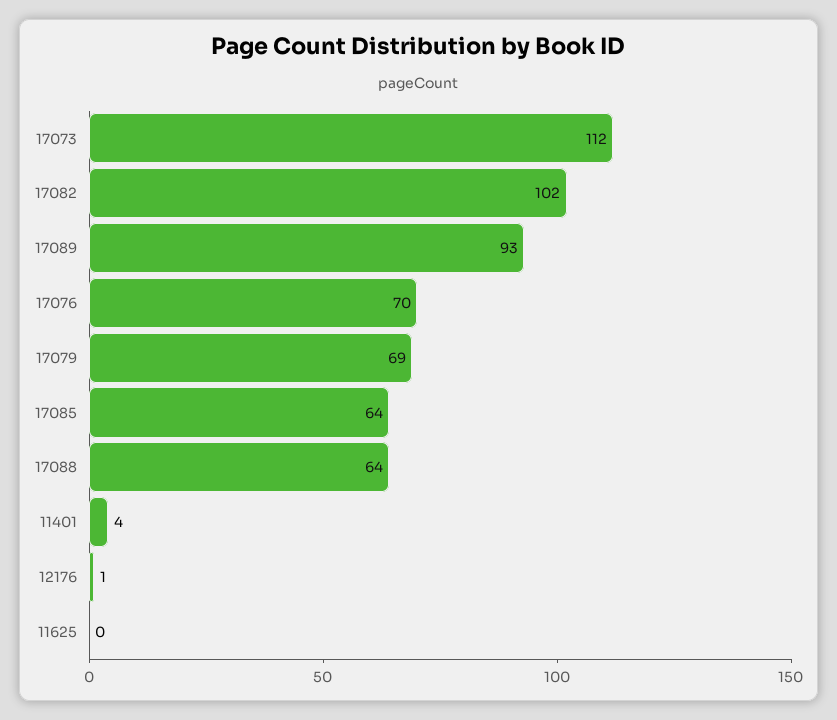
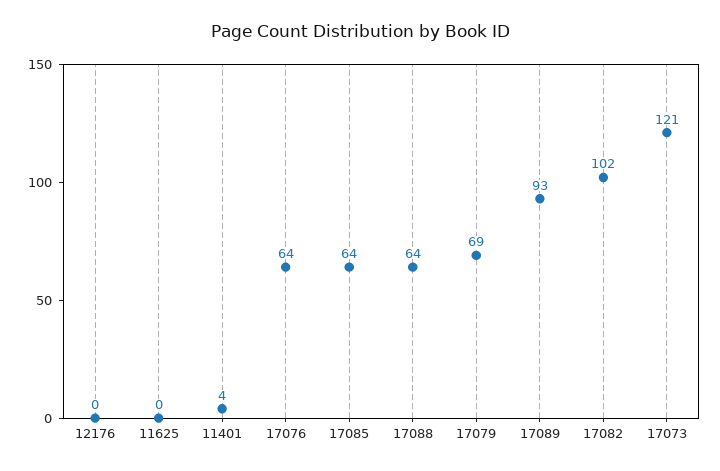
  {
-   "17073": 112,
+   "17073": 121,
    "17082": 102,
    "17089": 93,
-   "17076": 70,
+   "17076": 64,
    "17079": 69,
    "17085": 64,
    "17088": 64,
    "11401": 4,
-   "12176": 1,
+   "12176": 0,
    "11625": 0
  }

